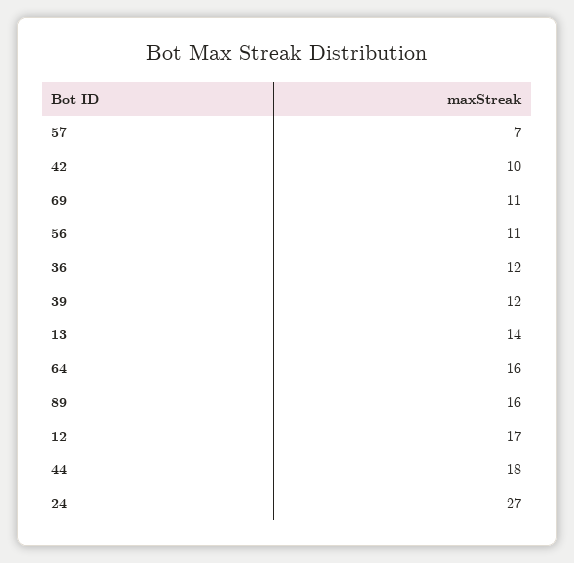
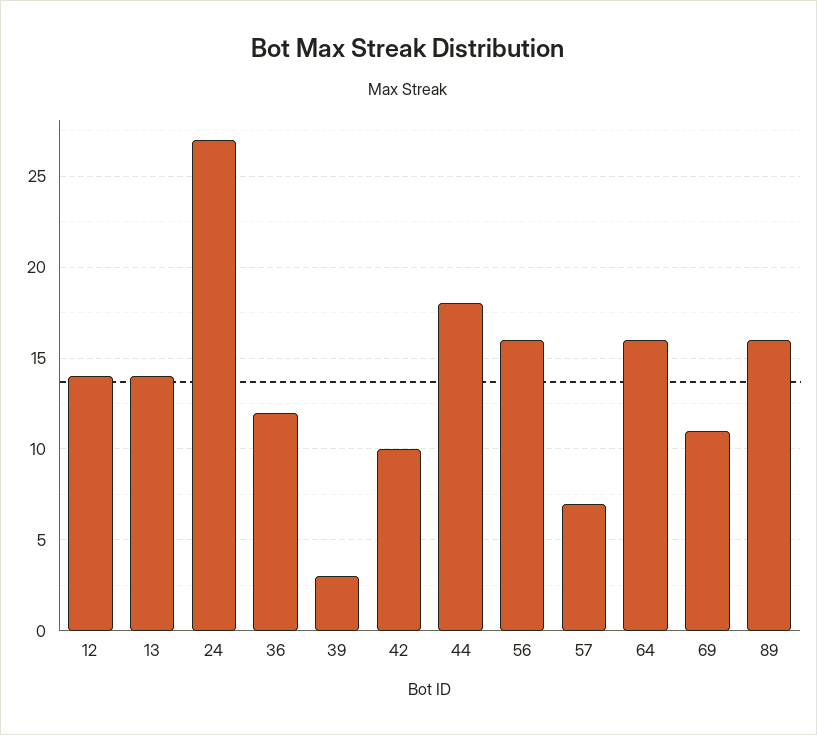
  {
    "57": 7,
    "42": 10,
    "69": 11,
-   "56": 11,
+   "56": 16,
    "36": 12,
-   "39": 12,
+   "39": 3,
    "13": 14,
    "64": 16,
    "89": 16,
-   "12": 17,
+   "12": 14,
    "44": 18,
    "24": 27
  }

